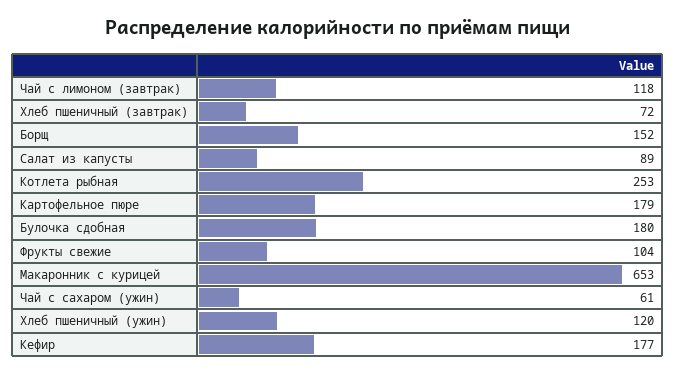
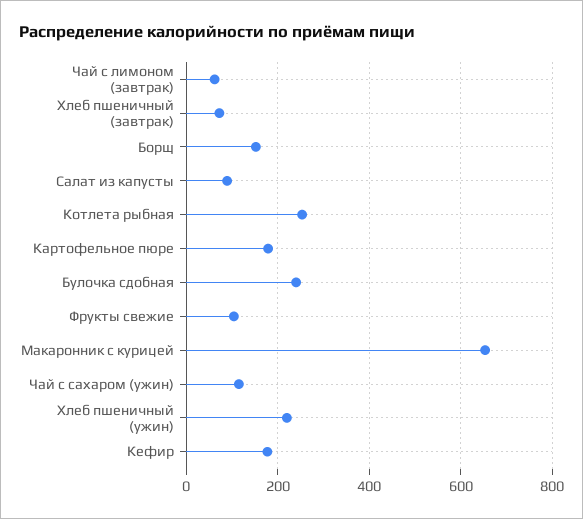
  {
-   "Чай с лимоном (завтрак)": 118,
+   "Чай с лимоном (завтрак)": 60,
    "Хлеб пшеничный (завтрак)": 72,
    "Борщ": 152,
    "Салат из капусты": 89,
    "Котлета рыбная": 253,
    "Картофельное пюре": 179,
-   "Булочка сдобная": 180,
+   "Булочка сдобная": 240,
    "Фрукты свежие": 104,
    "Макаронник с курицей": 653,
-   "Чай с сахаром (ужин)": 61,
+   "Чай с сахаром (ужин)": 120,
-   "Хлеб пшеничный (ужин)": 120,
+   "Хлеб пшеничный (ужин)": 220,
    "Кефир": 177
  }

